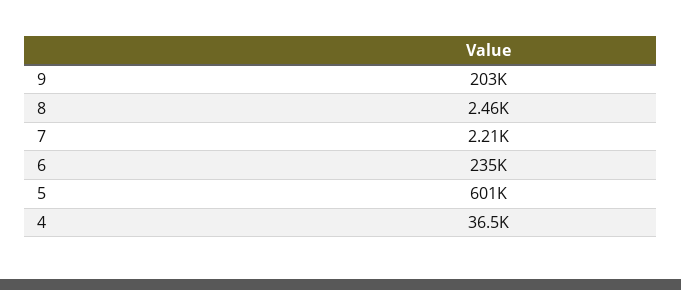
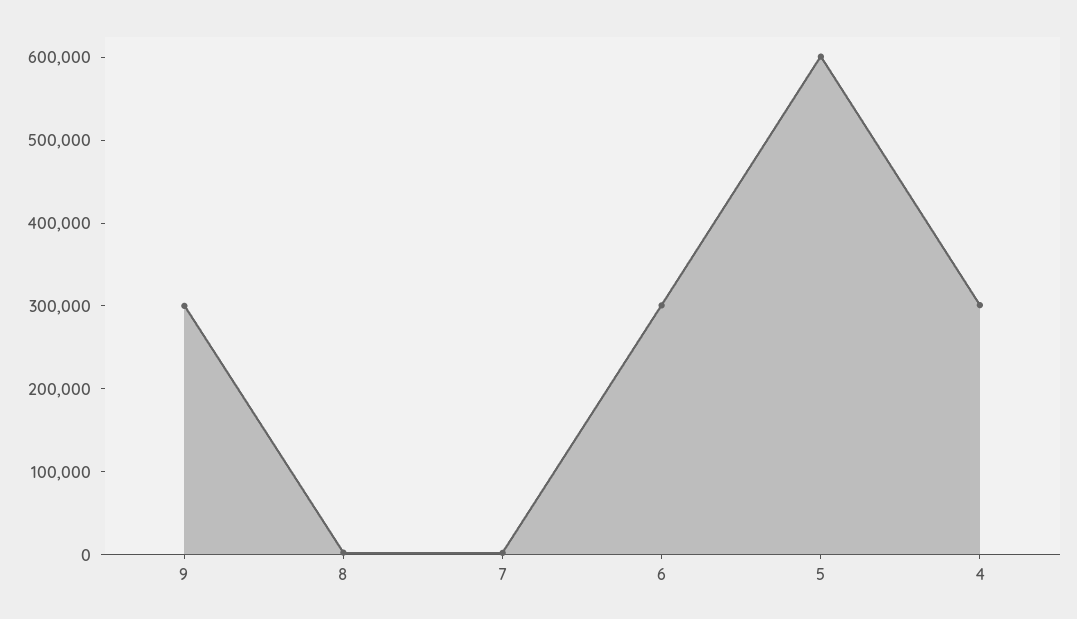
  {
-   "9": 203000,
+   "9": 300000,
    "8": 2460,
    "7": 2210,
-   "6": 235000,
+   "6": 300000,
    "5": 601000,
-   "4": 36500
+   "4": 300000
  }

